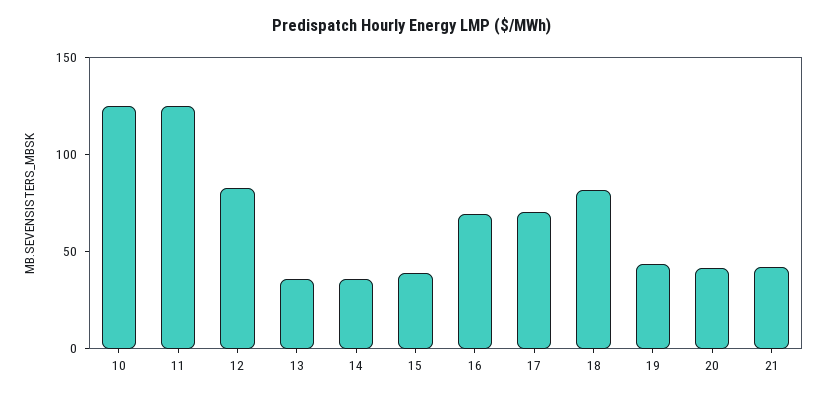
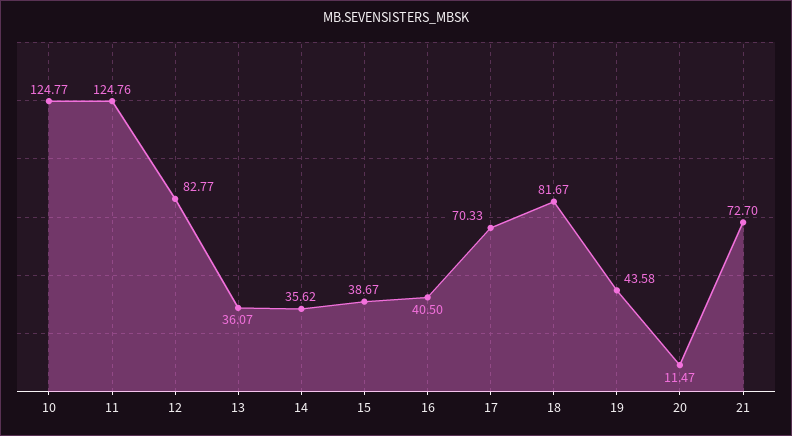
  {
    "10": 124.77,
    "11": 124.76,
    "12": 82.77,
    "13": 36.07,
    "14": 35.62,
    "15": 38.67,
-   "16": 70,
+   "16": 40.5,
    "17": 70.33,
    "18": 81.67,
    "19": 43.58,
-   "20": 40,
+   "20": 11.47,
-   "21": 40
+   "21": 72.7
  }

